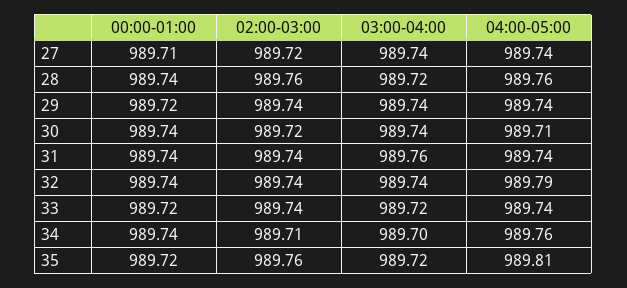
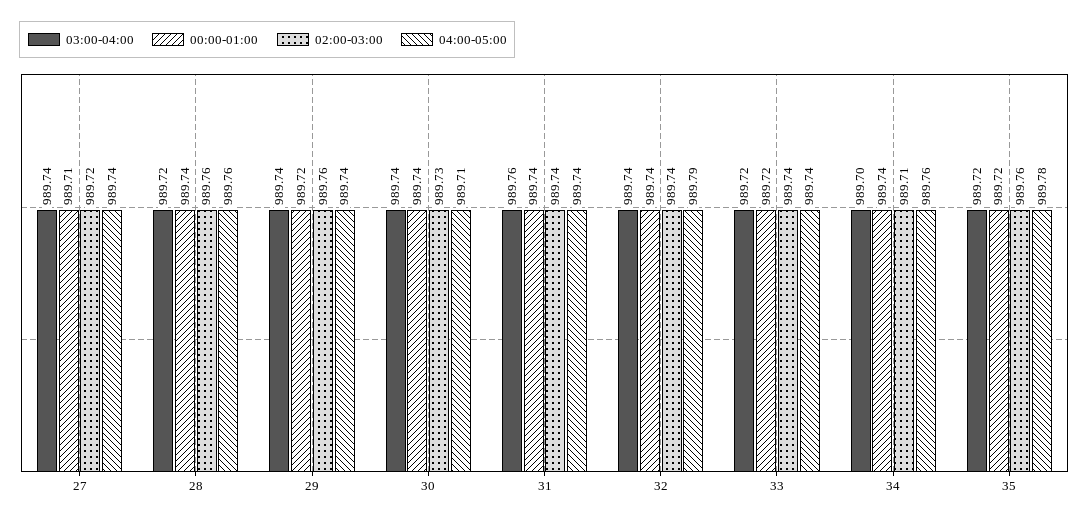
  {
    "00:00-01:00": {
      "27": 989.71,
      "28": 989.74,
      "29": 989.72,
      "30": 989.74,
      "31": 989.74,
      "32": 989.74,
      "33": 989.72,
      "34": 989.74,
      "35": 989.72
    },
    "02:00-03:00": {
      "27": 989.72,
      "28": 989.76,
-     "29": 989.74,
+     "29": 989.76,
-     "30": 989.72,
+     "30": 989.73,
      "31": 989.74,
      "32": 989.74,
      "33": 989.74,
      "34": 989.71,
      "35": 989.76
    },
    "03:00-04:00": {
      "27": 989.74,
      "28": 989.72,
      "29": 989.74,
      "30": 989.74,
      "31": 989.76,
      "32": 989.74,
      "33": 989.72,
      "34": 989.7,
      "35": 989.72
    },
    "04:00-05:00": {
      "27": 989.74,
      "28": 989.76,
      "29": 989.74,
      "30": 989.71,
      "31": 989.74,
      "32": 989.79,
      "33": 989.74,
      "34": 989.76,
-     "35": 989.81
+     "35": 989.78
    }
  }

